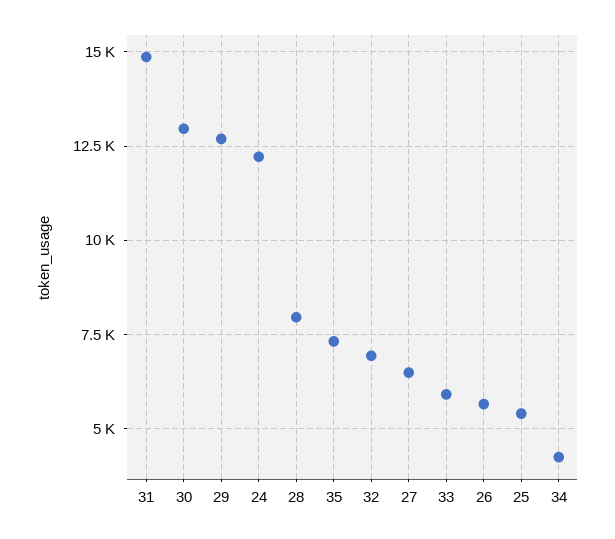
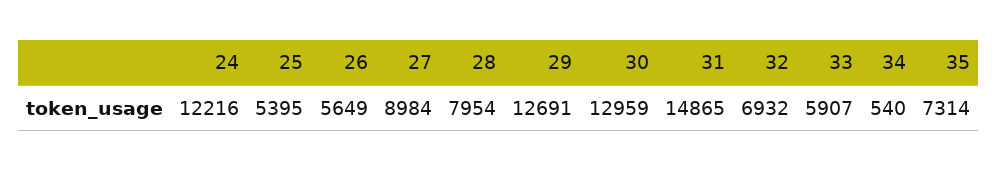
  {
    "31": 14865,
    "30": 12959,
    "29": 12691,
    "24": 12216,
    "28": 7954,
    "35": 7314,
    "32": 6932,
-   "27": 6500,
+   "27": 8984,
    "33": 5907,
    "26": 5649,
    "25": 5395,
-   "34": 4250
+   "34": 540
  }

